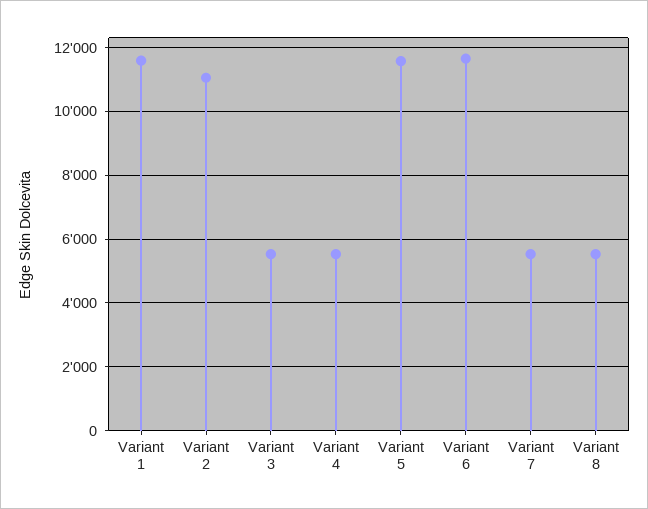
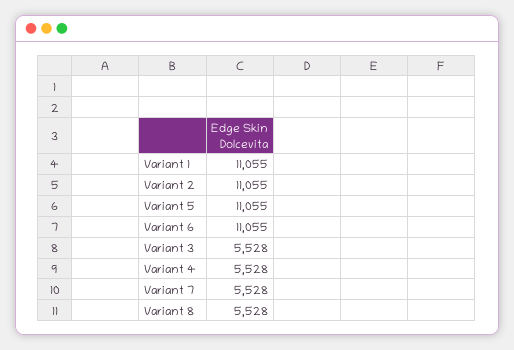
  {
-   "Variant 1": 11600,
+   "Variant 1": 11055,
    "Variant 2": 11055,
    "Variant 3": 5528,
    "Variant 4": 5528,
-   "Variant 5": 11600,
+   "Variant 5": 11055,
-   "Variant 6": 11600,
+   "Variant 6": 11055,
    "Variant 7": 5528,
    "Variant 8": 5528
  }

